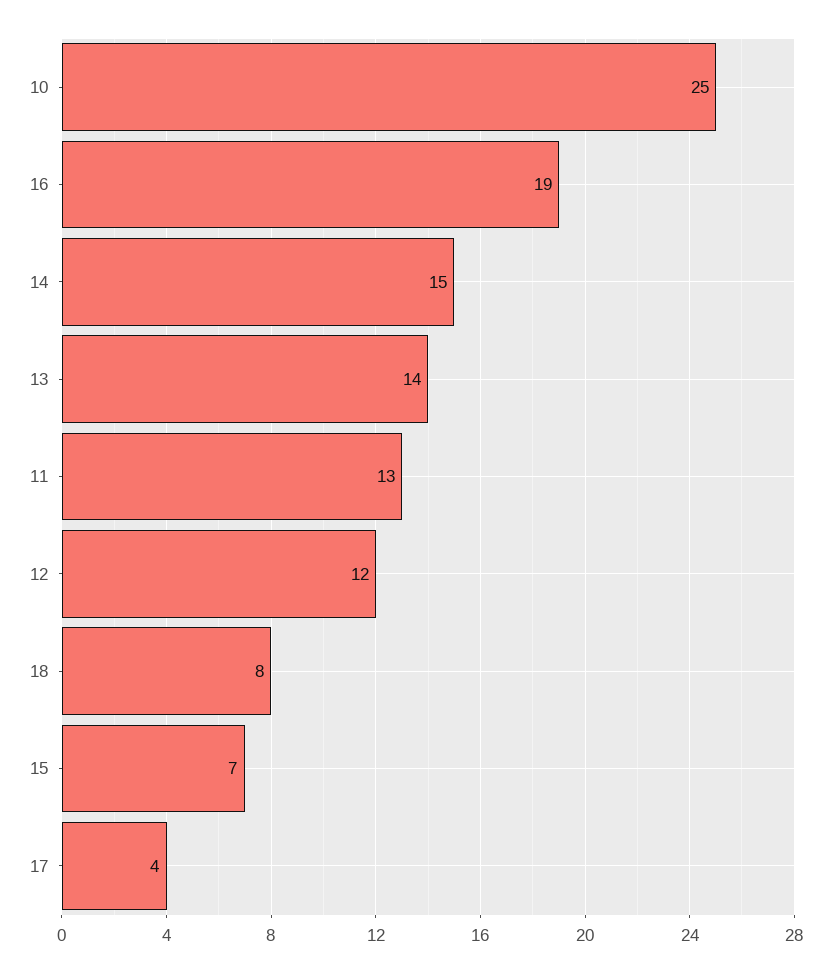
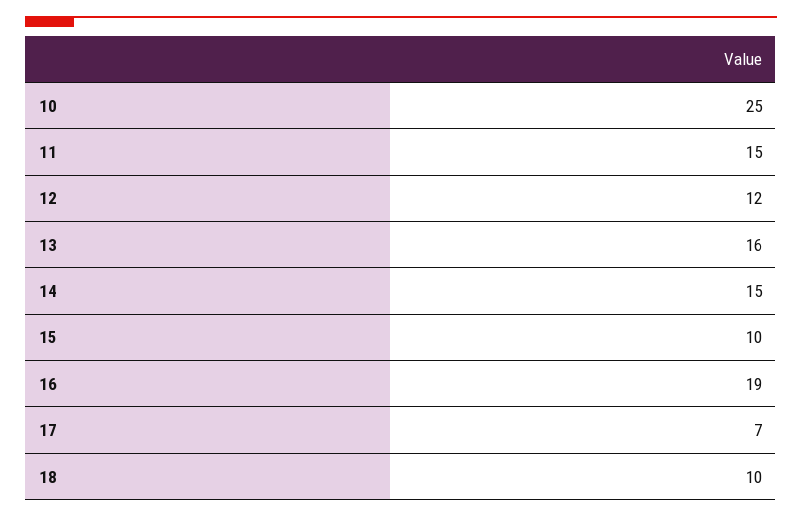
  {
    "10": 25,
    "16": 19,
    "14": 15,
-   "13": 14,
+   "13": 16,
-   "11": 13,
+   "11": 15,
    "12": 12,
-   "18": 8,
+   "18": 10,
-   "15": 7,
+   "15": 10,
-   "17": 4
+   "17": 7
  }

